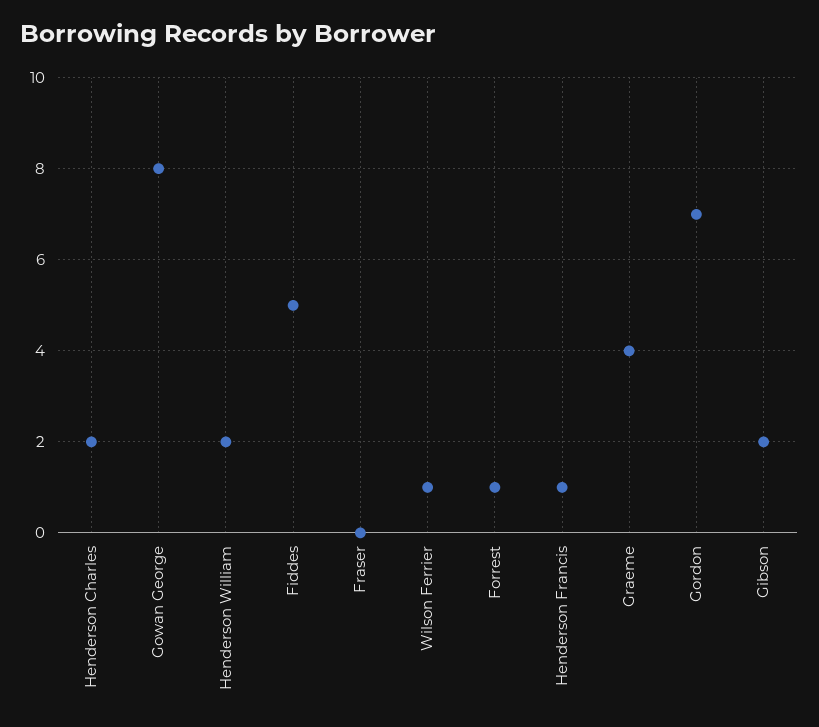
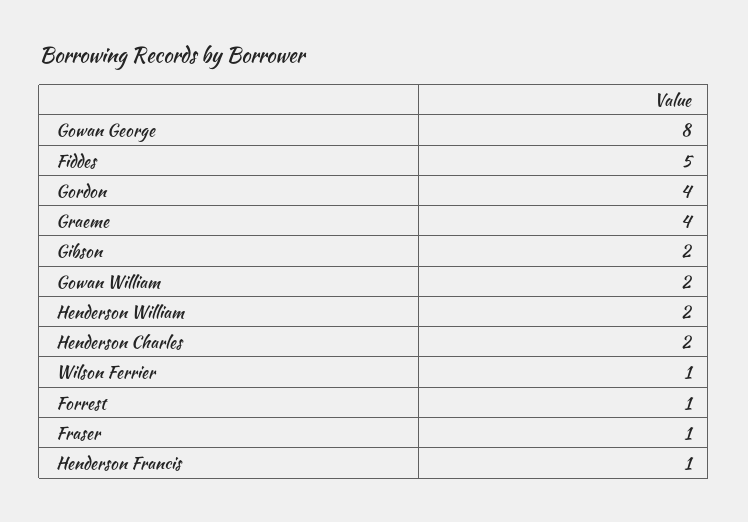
  {
    "Henderson Charles": 2,
    "Gowan George": 8,
    "Henderson William": 2,
    "Fiddes": 5,
-   "Fraser": 0,
+   "Fraser": 1,
    "Wilson Ferrier": 1,
    "Forrest": 1,
    "Henderson Francis": 1,
    "Graeme": 4,
-   "Gordon": 7,
+   "Gordon": 4,
-   "Gibson": 2
+   "Gibson": 2,
+   "Gowan William": 2
  }

